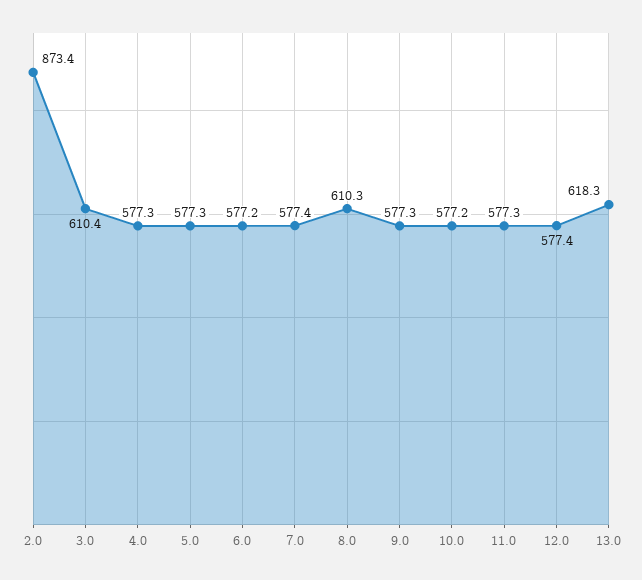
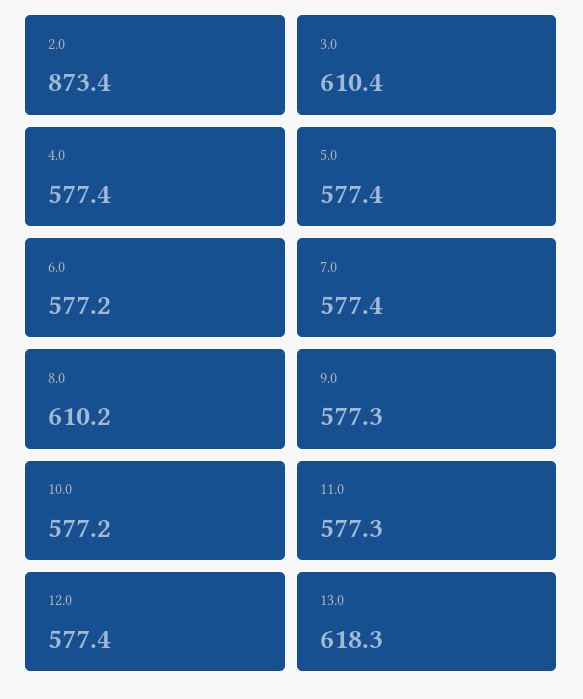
  {
    "2.0": 873.4,
    "3.0": 610.4,
-   "4.0": 577.3,
+   "4.0": 577.4,
-   "5.0": 577.3,
+   "5.0": 577.4,
    "6.0": 577.2,
    "7.0": 577.4,
-   "8.0": 610.3,
+   "8.0": 610.2,
    "9.0": 577.3,
    "10.0": 577.2,
    "11.0": 577.3,
    "12.0": 577.4,
    "13.0": 618.3
  }

